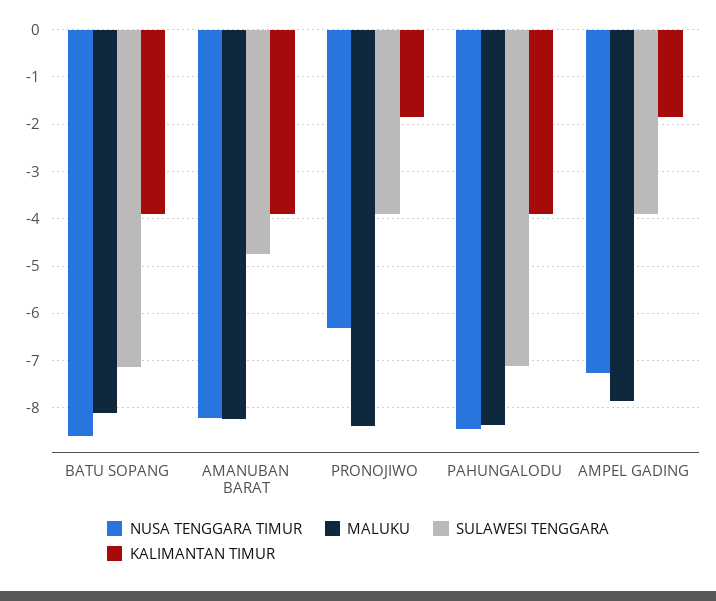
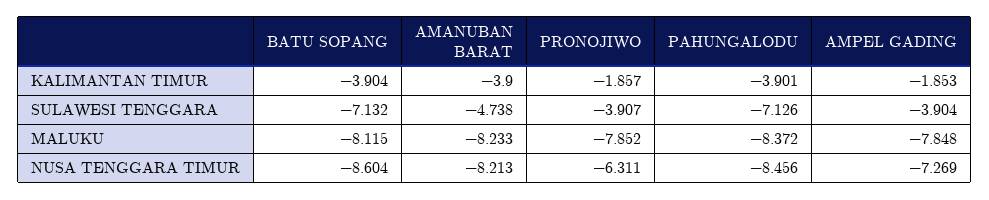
  {
    "NUSA TENGGARA TIMUR": {
      "BATU SOPANG": -8.604,
      "AMANUBAN BARAT": -8.213,
      "PRONOJIWO": -6.311,
      "PAHUNGALODU": -8.456,
      "AMPEL GADING": -7.269
    },
    "MALUKU": {
      "BATU SOPANG": -8.115,
      "AMANUBAN BARAT": -8.233,
-     "PRONOJIWO": -8.4,
+     "PRONOJIWO": -7.852,
      "PAHUNGALODU": -8.372,
      "AMPEL GADING": -7.848
    },
    "SULAWESI TENGGARA": {
      "BATU SOPANG": -7.132,
      "AMANUBAN BARAT": -4.738,
      "PRONOJIWO": -3.907,
      "PAHUNGALODU": -7.126,
      "AMPEL GADING": -3.904
    },
    "KALIMANTAN TIMUR": {
      "BATU SOPANG": -3.904,
      "AMANUBAN BARAT": -3.9,
      "PRONOJIWO": -1.857,
      "PAHUNGALODU": -3.901,
      "AMPEL GADING": -1.853
    }
  }

